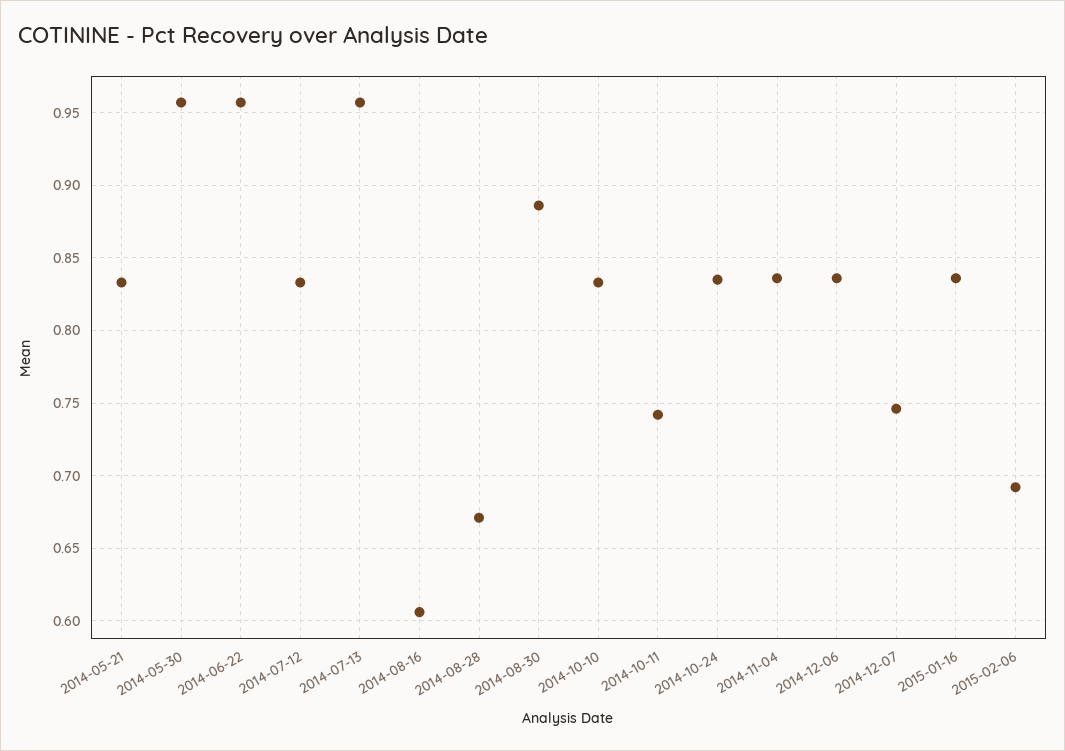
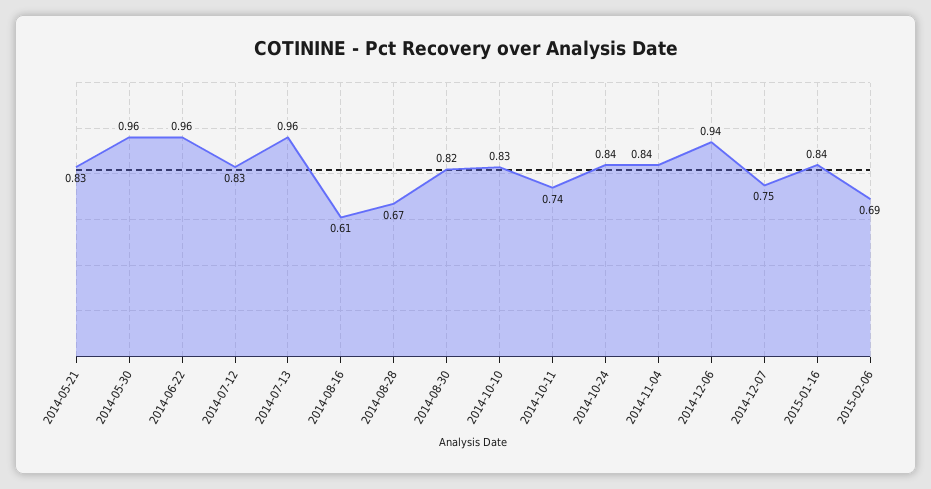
  {
    "2014-05-21": 0.83,
    "2014-05-30": 0.96,
    "2014-06-22": 0.96,
    "2014-07-12": 0.83,
    "2014-07-13": 0.96,
    "2014-08-16": 0.61,
    "2014-08-28": 0.67,
-   "2014-08-30": 0.885,
+   "2014-08-30": 0.82,
    "2014-10-10": 0.83,
    "2014-10-11": 0.74,
    "2014-10-24": 0.84,
    "2014-11-04": 0.84,
-   "2014-12-06": 0.835,
+   "2014-12-06": 0.94,
    "2014-12-07": 0.75,
    "2015-01-16": 0.84,
    "2015-02-06": 0.69
  }

